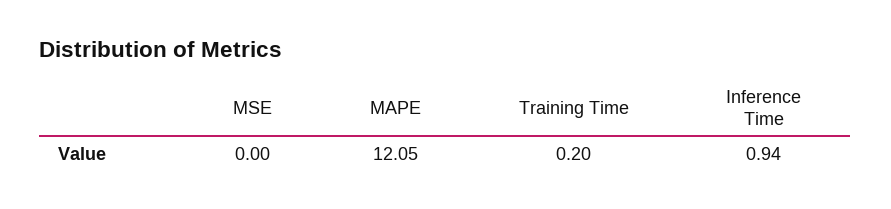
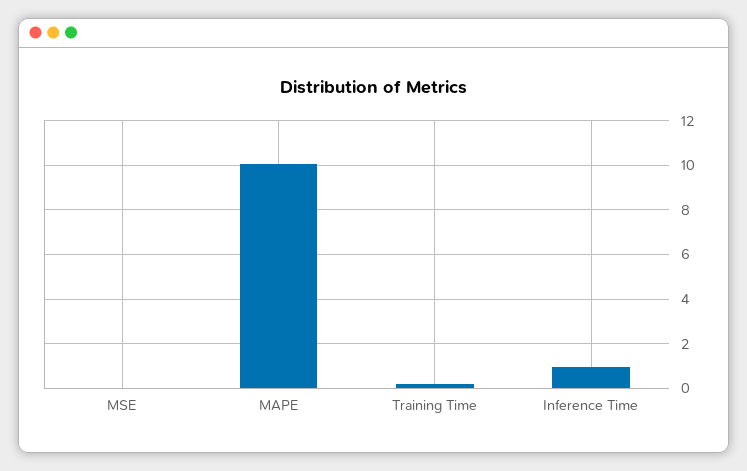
  {
    "MSE": 0,
-   "MAPE": 12.05,
+   "MAPE": 10,
    "Training Time": 0.2,
    "Inference Time": 0.94
  }

